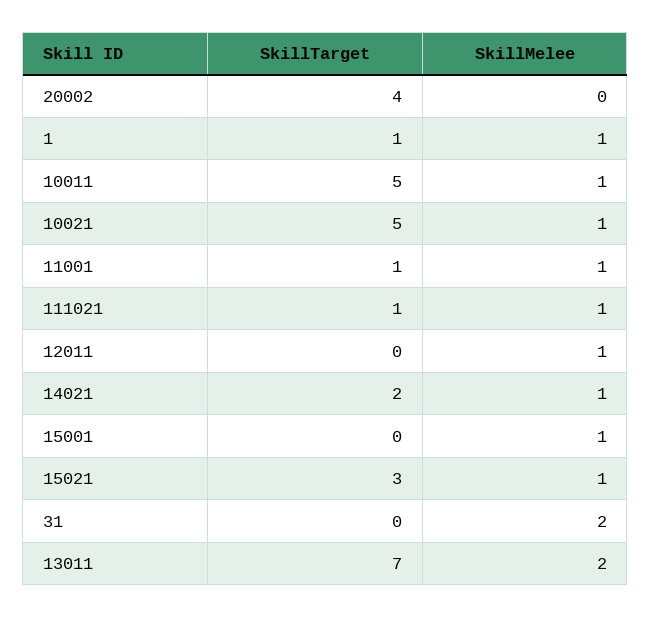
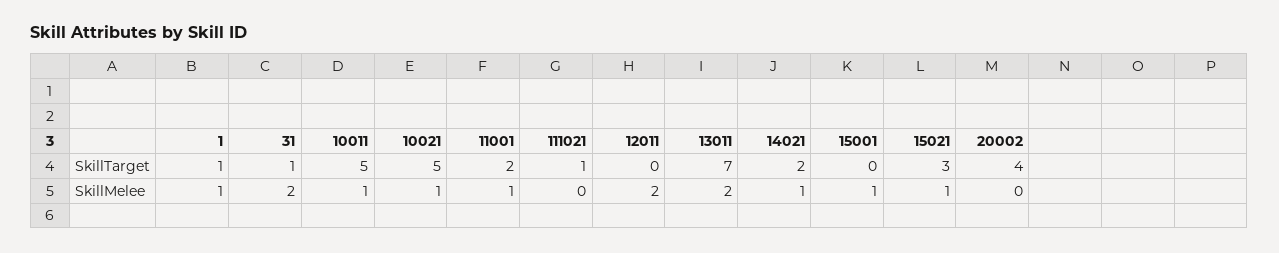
  {
    "SkillTarget": {
      "20002": 4,
      "1": 1,
      "10011": 5,
      "10021": 5,
-     "11001": 1,
+     "11001": 2,
      "111021": 1,
      "12011": 0,
      "14021": 2,
      "15001": 0,
      "15021": 3,
-     "31": 0,
+     "31": 1,
      "13011": 7
    },
    "SkillMelee": {
      "20002": 0,
      "1": 1,
      "10011": 1,
      "10021": 1,
      "11001": 1,
-     "111021": 1,
+     "111021": 0,
-     "12011": 1,
+     "12011": 2,
      "14021": 1,
      "15001": 1,
      "15021": 1,
      "31": 2,
      "13011": 2
    }
  }

